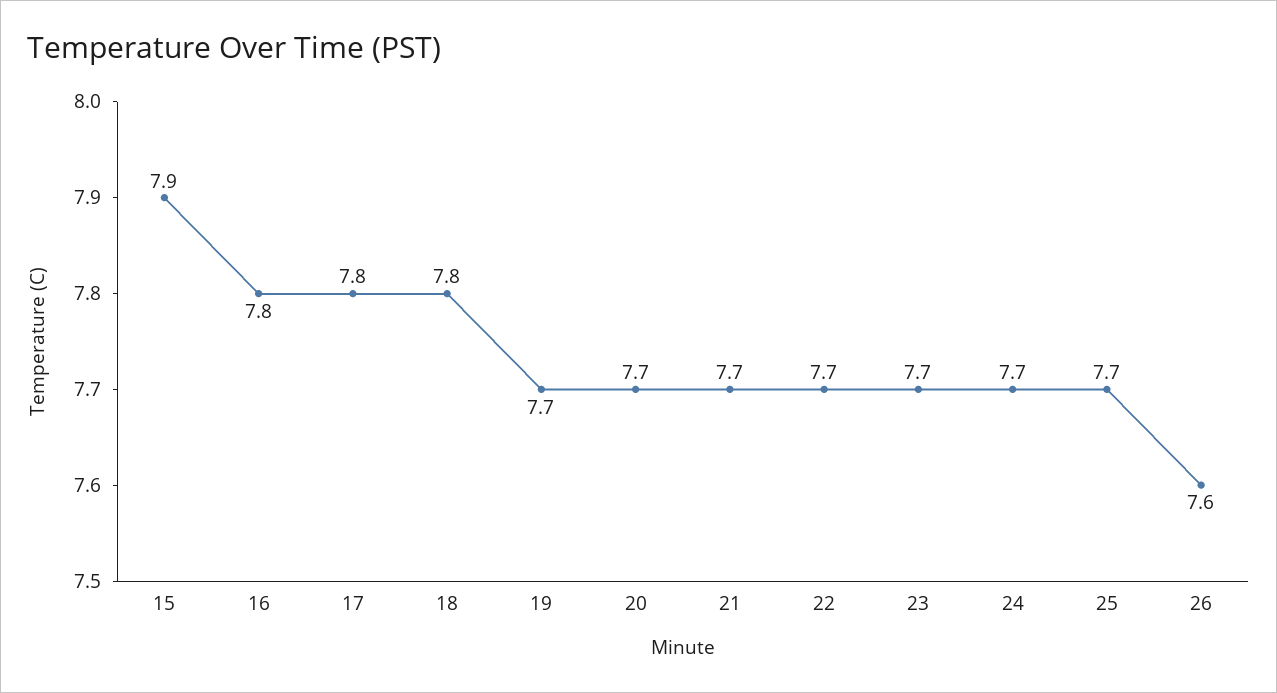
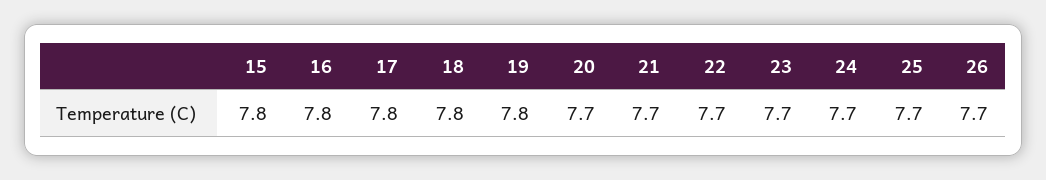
  {
-   "15": 7.9,
+   "15": 7.8,
    "16": 7.8,
    "17": 7.8,
    "18": 7.8,
-   "19": 7.7,
+   "19": 7.8,
    "20": 7.7,
    "21": 7.7,
    "22": 7.7,
    "23": 7.7,
    "24": 7.7,
    "25": 7.7,
-   "26": 7.6
+   "26": 7.7
  }

